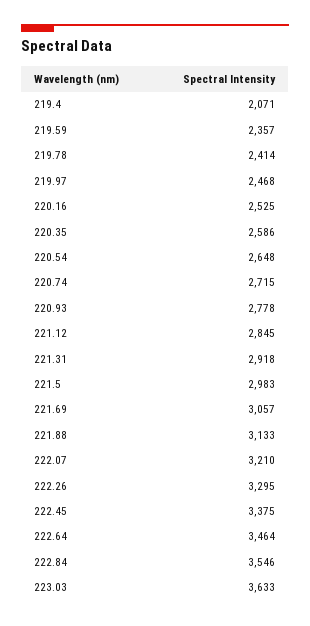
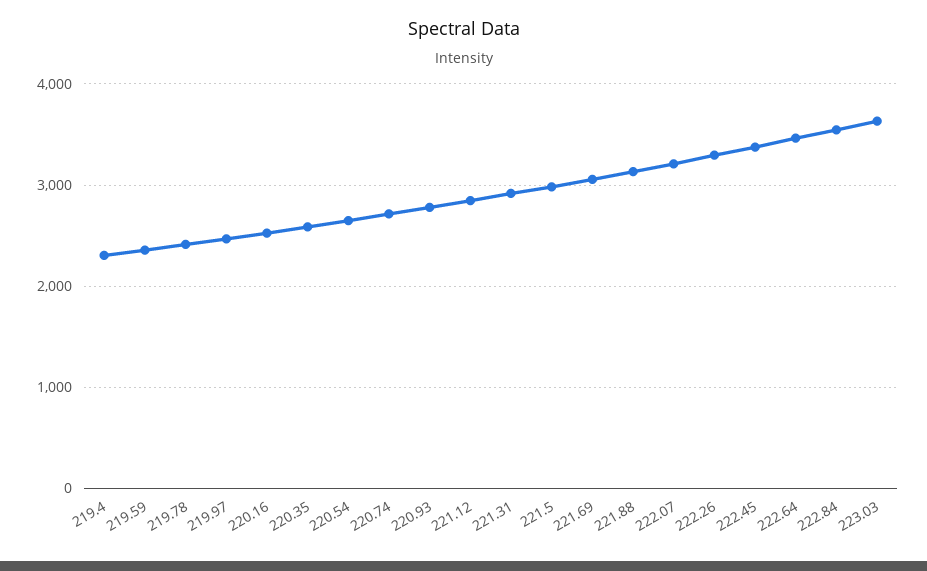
  {
-   "219.4": 2071,
+   "219.4": 2300,
    "219.59": 2357,
    "219.78": 2414,
    "219.97": 2468,
    "220.16": 2525,
    "220.35": 2586,
    "220.54": 2648,
    "220.74": 2715,
    "220.93": 2778,
    "221.12": 2845,
    "221.31": 2918,
    "221.5": 2983,
    "221.69": 3057,
    "221.88": 3133,
    "222.07": 3210,
    "222.26": 3295,
    "222.45": 3375,
    "222.64": 3464,
    "222.84": 3546,
    "223.03": 3633
  }

